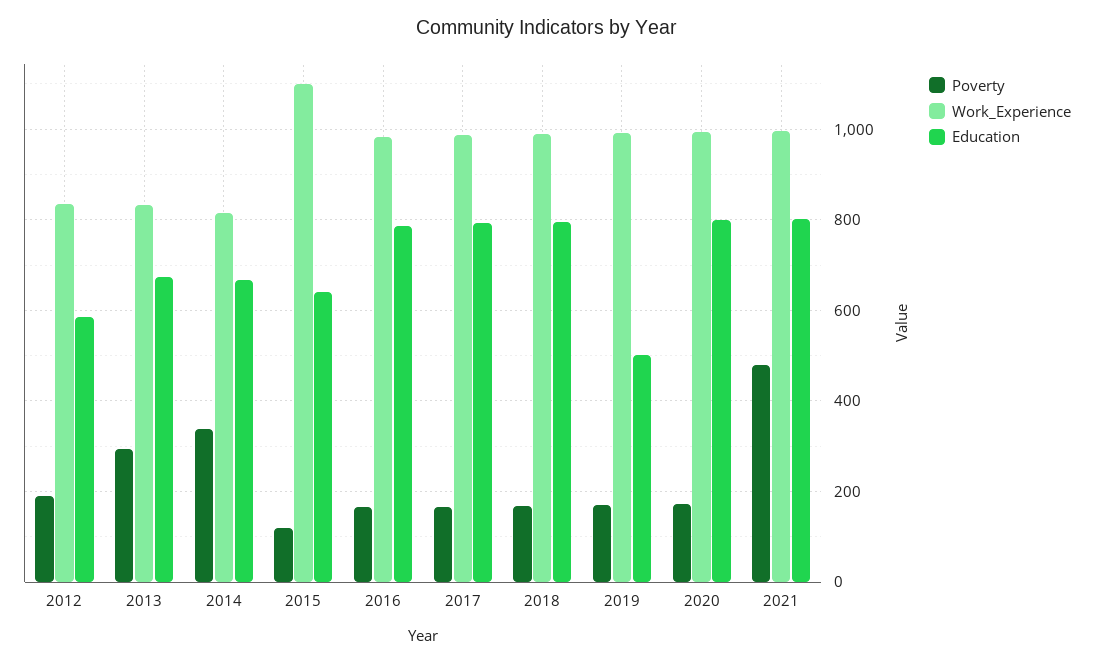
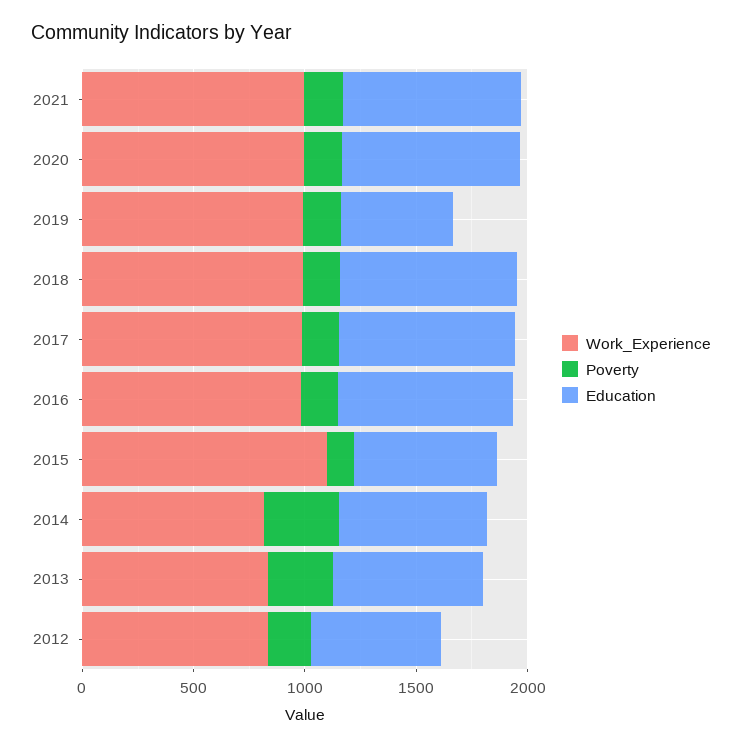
  {
    "Poverty": {
      "2012": 200,
      "2013": 300,
      "2014": 340,
      "2015": 120,
      "2016": 160,
      "2017": 160,
      "2018": 160,
      "2019": 180,
      "2020": 180,
-     "2021": 480
+     "2021": 200
    },
    "Work_Experience": {
      "2012": 840,
      "2013": 840,
      "2014": 820,
      "2015": 1100,
      "2016": 980,
      "2017": 980,
      "2018": 980,
      "2019": 1000,
      "2020": 1000,
      "2021": 1000
    },
    "Education": {
      "2012": 580,
      "2013": 680,
      "2014": 660,
      "2015": 640,
      "2016": 780,
      "2017": 800,
      "2018": 800,
      "2019": 500,
      "2020": 800,
      "2021": 800
    }
  }

